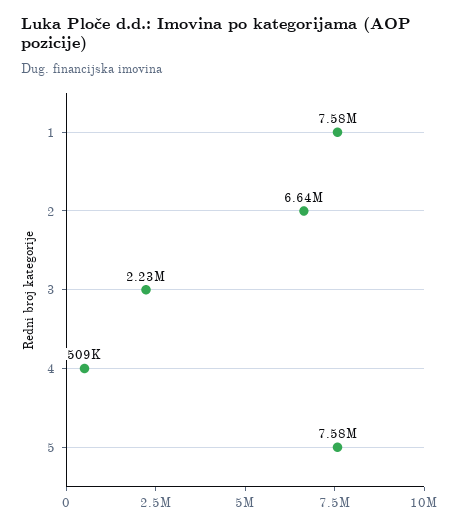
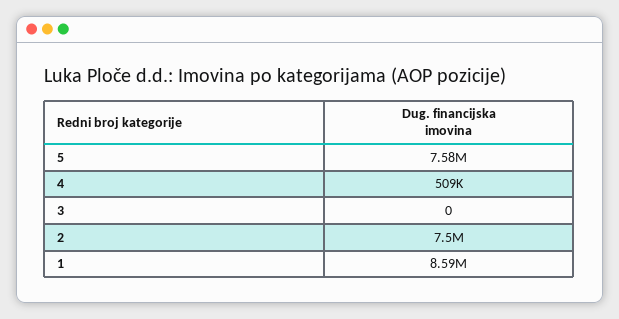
  {
-   "1": 7580000,
+   "1": 8590000,
-   "2": 6640000,
+   "2": 7500000,
-   "3": 2230000,
+   "3": 0,
    "4": 509000,
    "5": 7580000
  }

